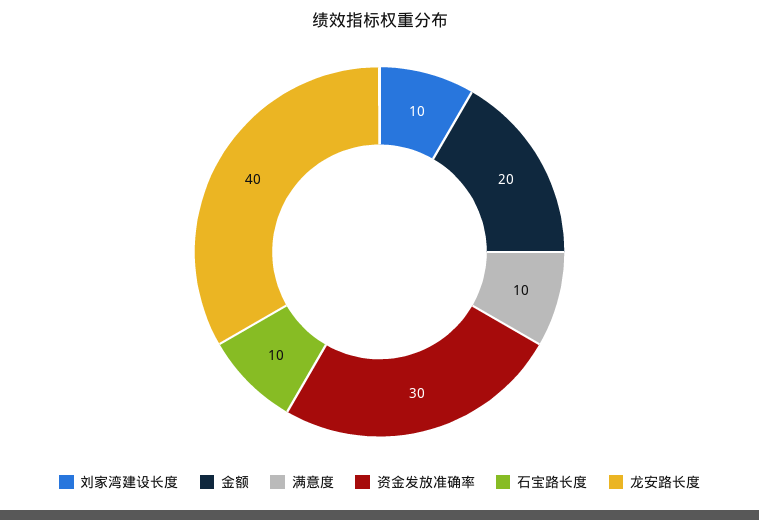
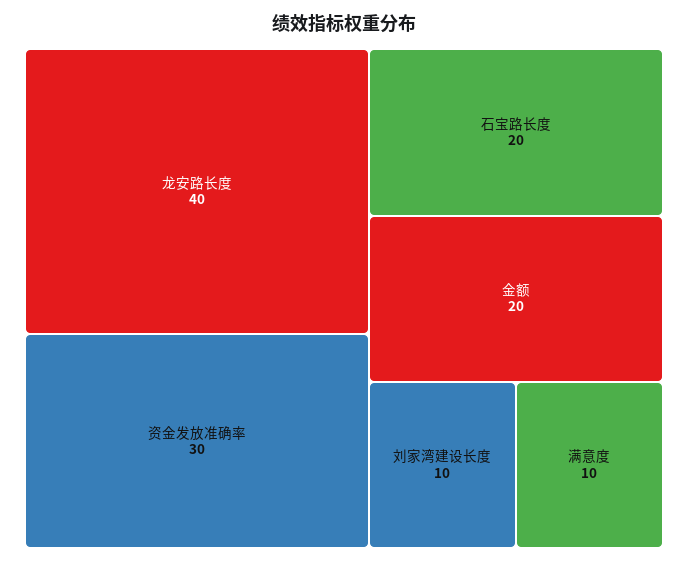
  {
    "刘家湾建设长度": 10,
    "金额": 20,
    "满意度": 10,
    "资金发放准确率": 30,
-   "石宝路长度": 10,
+   "石宝路长度": 20,
    "龙安路长度": 40
  }

